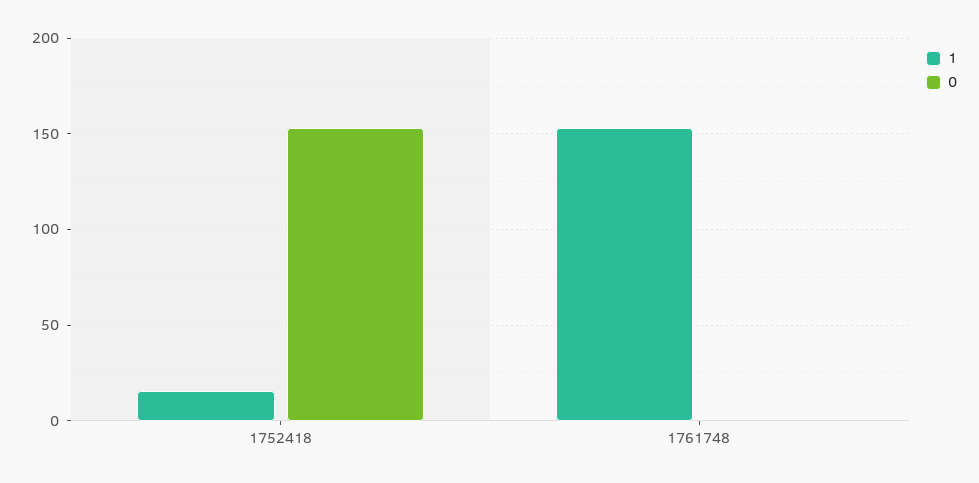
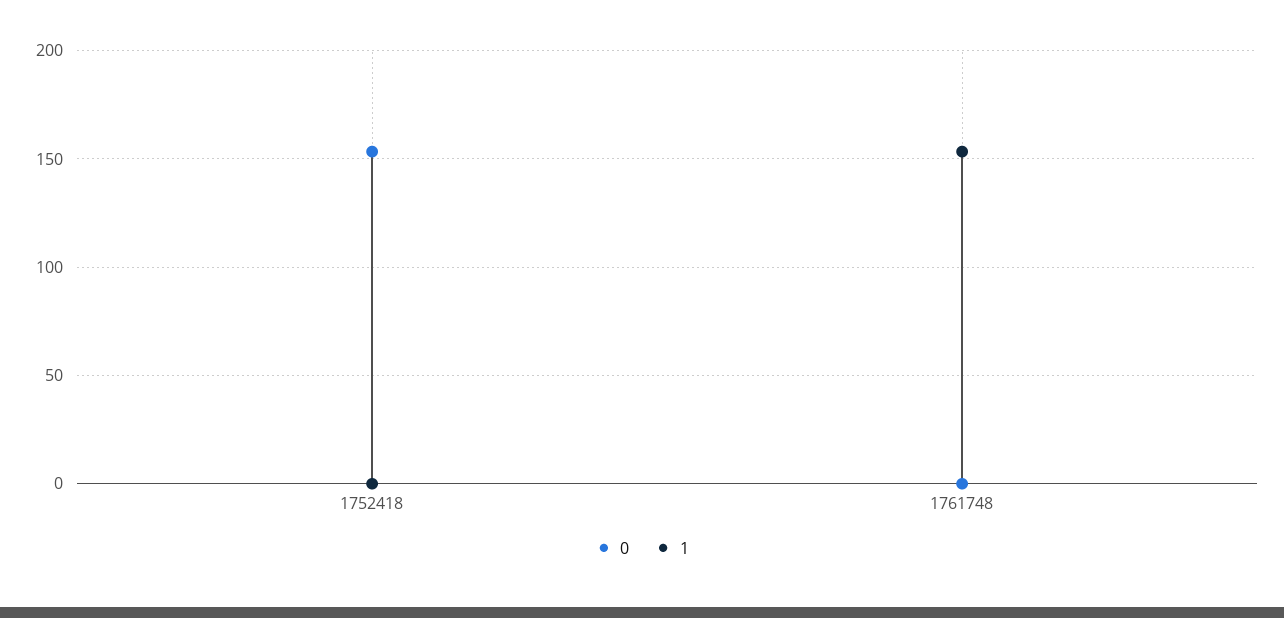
  {
    "1": {
-     "1752418": 15,
+     "1752418": 0,
      "1761748": 155
    },
    "0": {
      "1752418": 155,
      "1761748": 0
    }
  }

